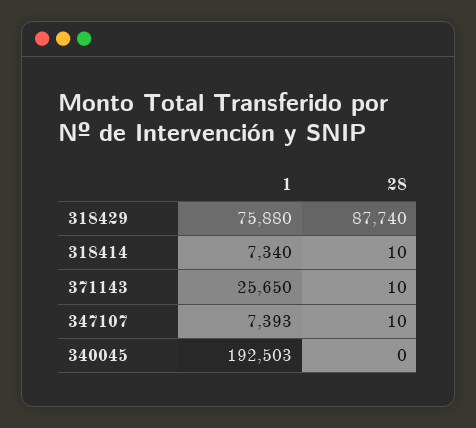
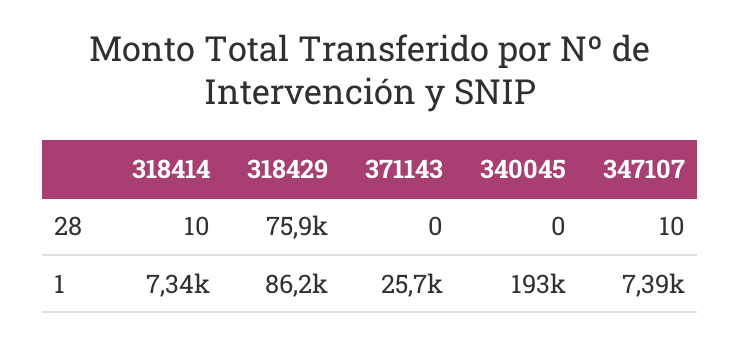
  {
    "1": {
-     "318429": 75880,
+     "318429": 86200,
      "318414": 7340,
      "371143": 25650,
      "347107": 7393,
      "340045": 192503
    },
    "28": {
-     "318429": 87740,
+     "318429": 75900,
      "318414": 10,
-     "371143": 10,
+     "371143": 0,
      "347107": 10,
      "340045": 0
    }
  }

